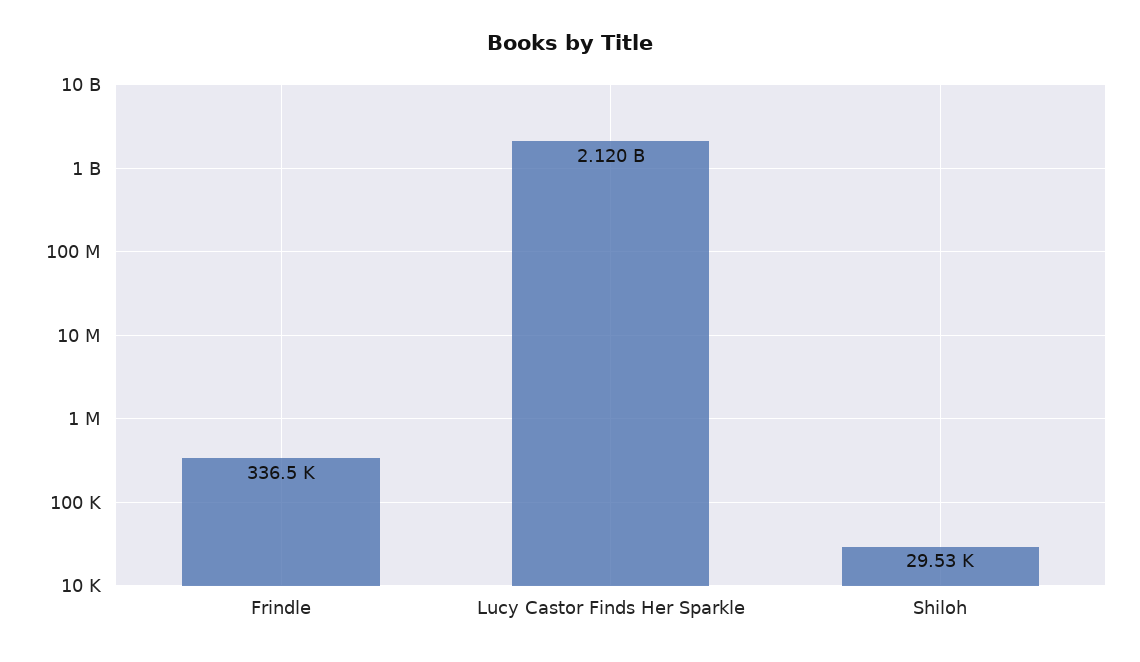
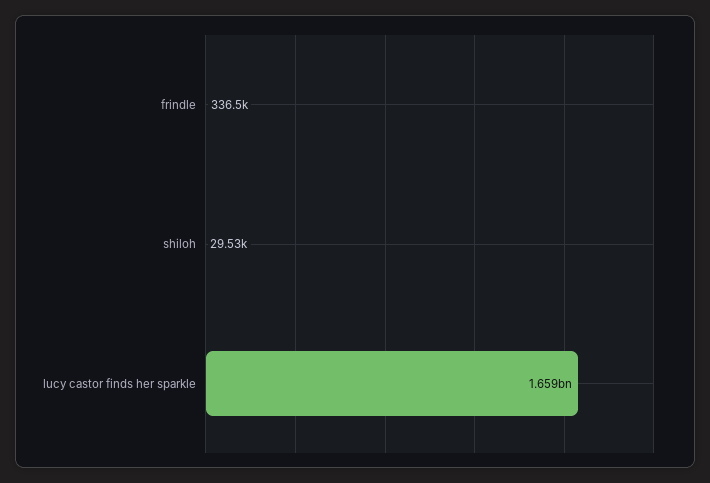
  {
    "Frindle": 336500,
-   "Lucy Castor Finds Her Sparkle": 2120000000,
+   "Lucy Castor Finds Her Sparkle": 1659000000,
    "Shiloh": 29530
  }

